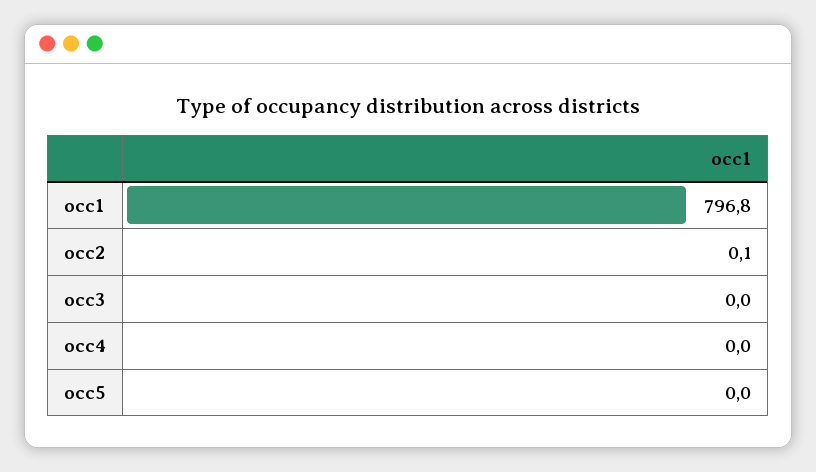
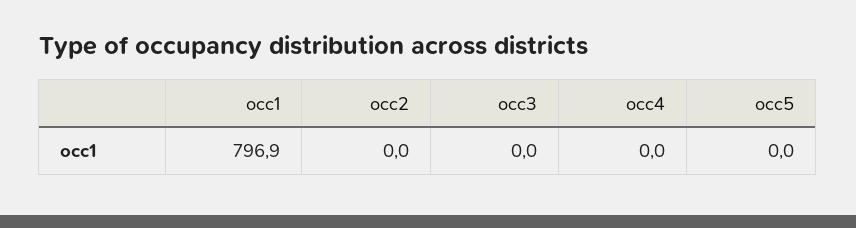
  {
-   "occ1": 796.8,
+   "occ1": 796.9,
-   "occ2": 0.1,
+   "occ2": 0,
    "occ3": 0,
    "occ4": 0,
    "occ5": 0
  }

